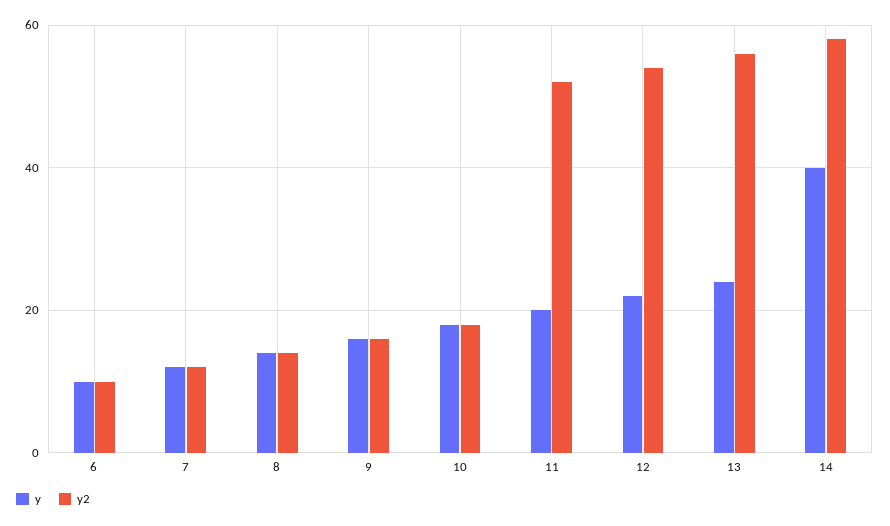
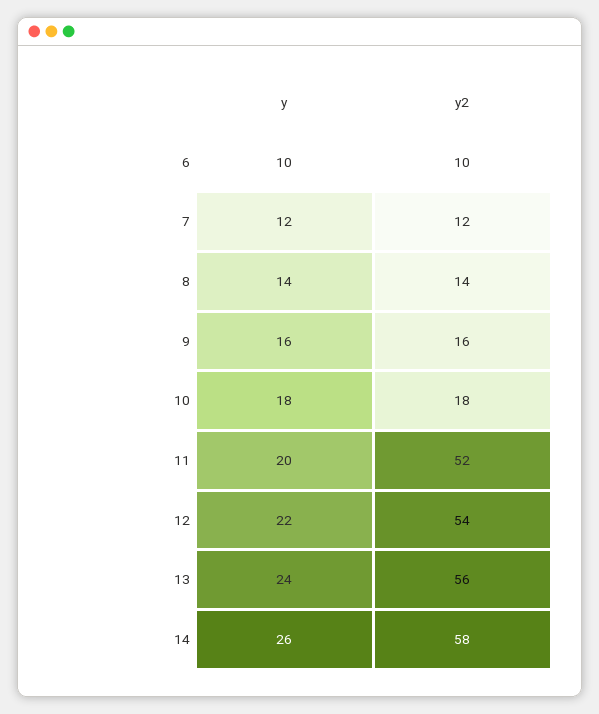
  {
    "y": {
      "6": 10,
      "7": 12,
      "8": 14,
      "9": 16,
      "10": 18,
      "11": 20,
      "12": 22,
      "13": 24,
-     "14": 40
+     "14": 26
    },
    "y2": {
      "6": 10,
      "7": 12,
      "8": 14,
      "9": 16,
      "10": 18,
      "11": 52,
      "12": 54,
      "13": 56,
      "14": 58
    }
  }

